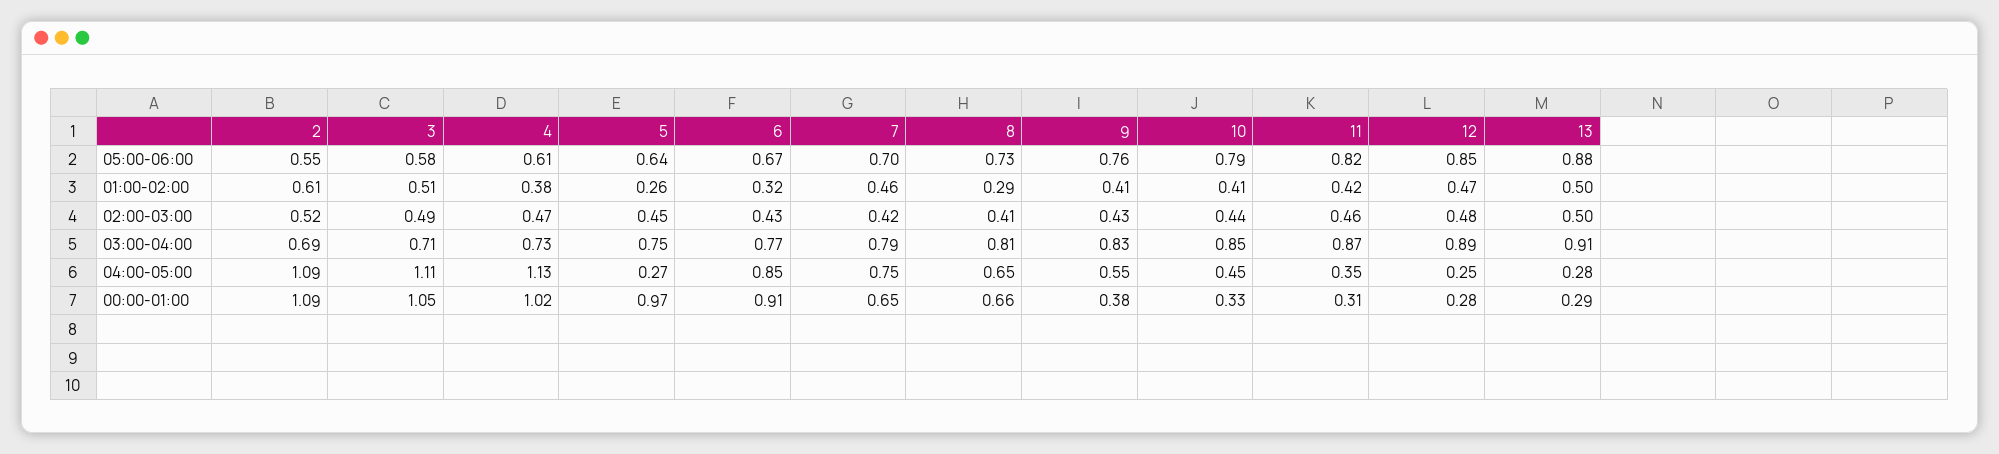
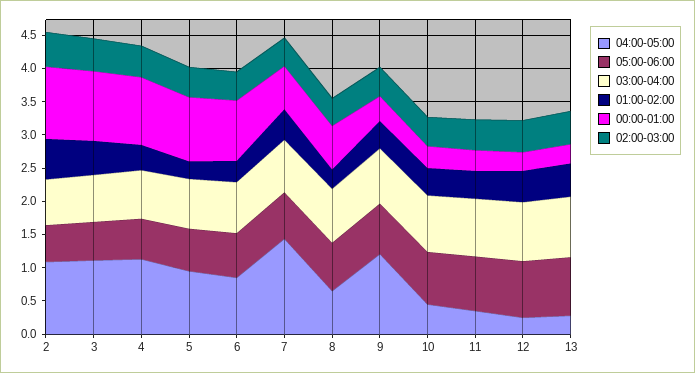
  {
    "05:00-06:00": {
      "2": 0.55,
      "3": 0.58,
      "4": 0.61,
      "5": 0.64,
      "6": 0.67,
      "7": 0.7,
      "8": 0.73,
      "9": 0.76,
      "10": 0.79,
      "11": 0.82,
      "12": 0.85,
      "13": 0.88
    },
    "01:00-02:00": {
      "2": 0.61,
      "3": 0.51,
      "4": 0.38,
      "5": 0.26,
      "6": 0.32,
      "7": 0.46,
      "8": 0.29,
      "9": 0.41,
      "10": 0.41,
      "11": 0.42,
      "12": 0.47,
      "13": 0.5
    },
    "02:00-03:00": {
      "2": 0.52,
      "3": 0.49,
      "4": 0.47,
      "5": 0.45,
      "6": 0.43,
      "7": 0.42,
      "8": 0.41,
      "9": 0.43,
      "10": 0.44,
      "11": 0.46,
      "12": 0.48,
      "13": 0.5
    },
    "03:00-04:00": {
      "2": 0.69,
      "3": 0.71,
      "4": 0.73,
      "5": 0.75,
      "6": 0.77,
      "7": 0.79,
      "8": 0.81,
      "9": 0.83,
      "10": 0.85,
      "11": 0.87,
      "12": 0.89,
      "13": 0.91
    },
    "04:00-05:00": {
      "2": 1.09,
      "3": 1.11,
      "4": 1.13,
-     "5": 0.27,
+     "5": 1,
      "6": 0.85,
-     "7": 0.75,
+     "7": 1.5,
      "8": 0.65,
-     "9": 0.55,
+     "9": 1.25,
      "10": 0.45,
      "11": 0.35,
      "12": 0.25,
      "13": 0.28
    },
    "00:00-01:00": {
      "2": 1.09,
      "3": 1.05,
      "4": 1.02,
      "5": 0.97,
      "6": 0.91,
      "7": 0.65,
      "8": 0.66,
      "9": 0.38,
      "10": 0.33,
      "11": 0.31,
      "12": 0.28,
      "13": 0.29
    }
  }

